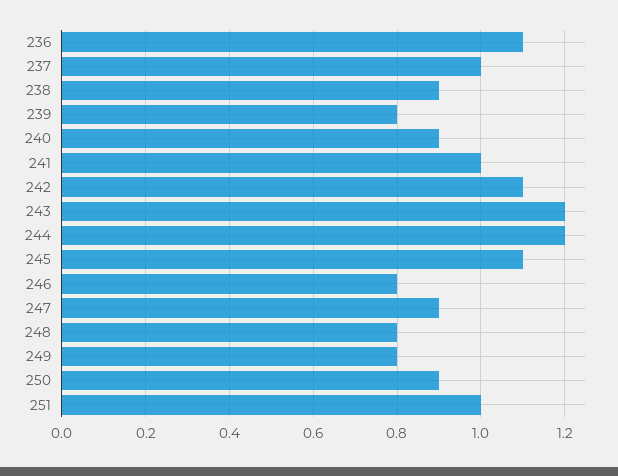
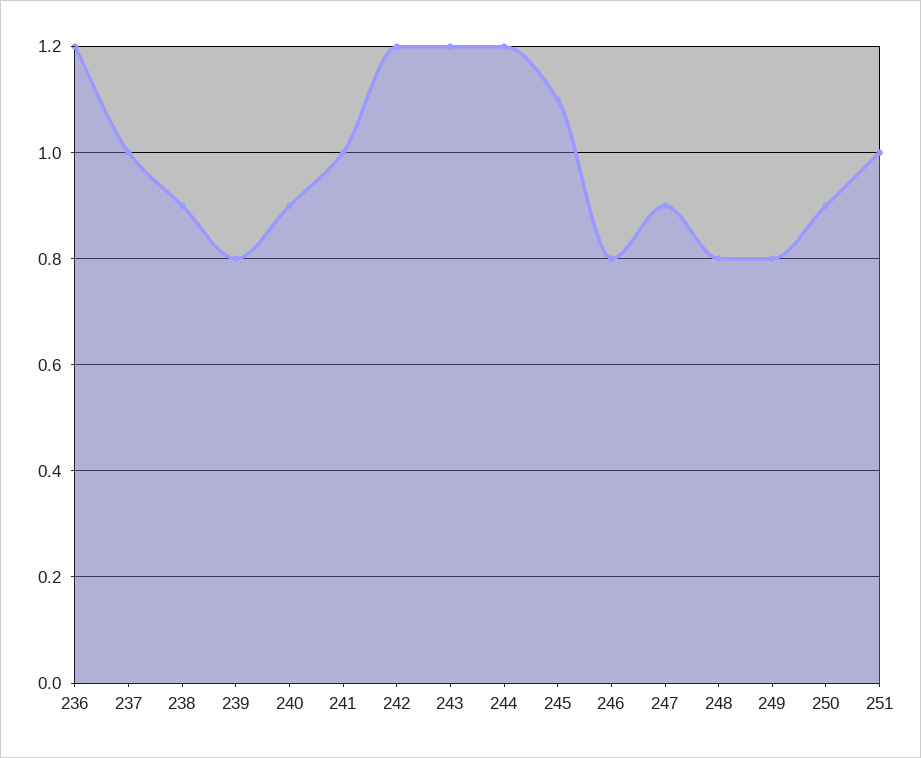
  {
-   "236": 1.1,
+   "236": 1.2,
    "237": 1,
    "238": 0.9,
    "239": 0.8,
    "240": 0.9,
    "241": 1,
-   "242": 1.1,
+   "242": 1.2,
    "243": 1.2,
    "244": 1.2,
    "245": 1.1,
    "246": 0.8,
    "247": 0.9,
    "248": 0.8,
    "249": 0.8,
    "250": 0.9,
    "251": 1
  }

